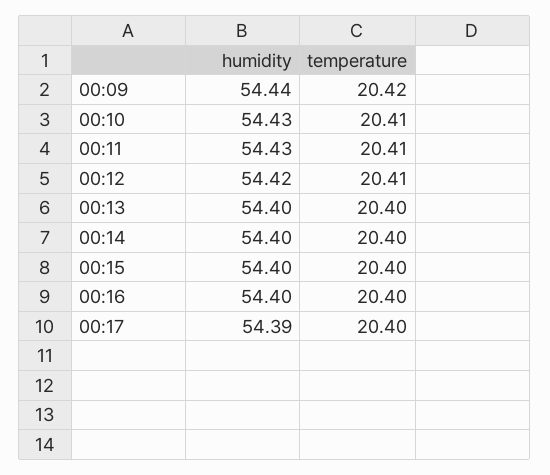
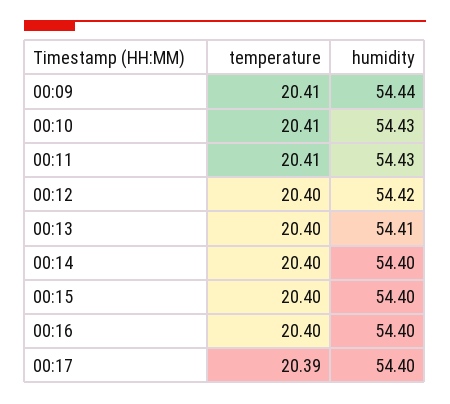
  {
    "humidity": {
      "00:09": 54.44,
      "00:10": 54.43,
      "00:11": 54.43,
      "00:12": 54.42,
-     "00:13": 54.4,
+     "00:13": 54.41,
      "00:14": 54.4,
      "00:15": 54.4,
      "00:16": 54.4,
-     "00:17": 54.39
+     "00:17": 54.4
    },
    "temperature": {
-     "00:09": 20.42,
+     "00:09": 20.41,
      "00:10": 20.41,
      "00:11": 20.41,
-     "00:12": 20.41,
+     "00:12": 20.4,
      "00:13": 20.4,
      "00:14": 20.4,
      "00:15": 20.4,
      "00:16": 20.4,
-     "00:17": 20.4
+     "00:17": 20.39
    }
  }

